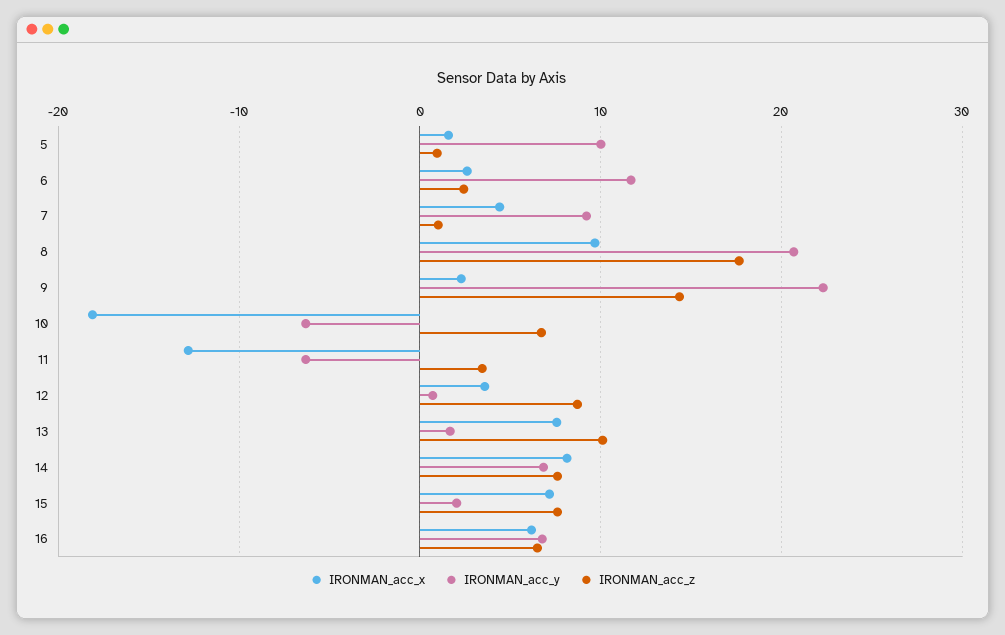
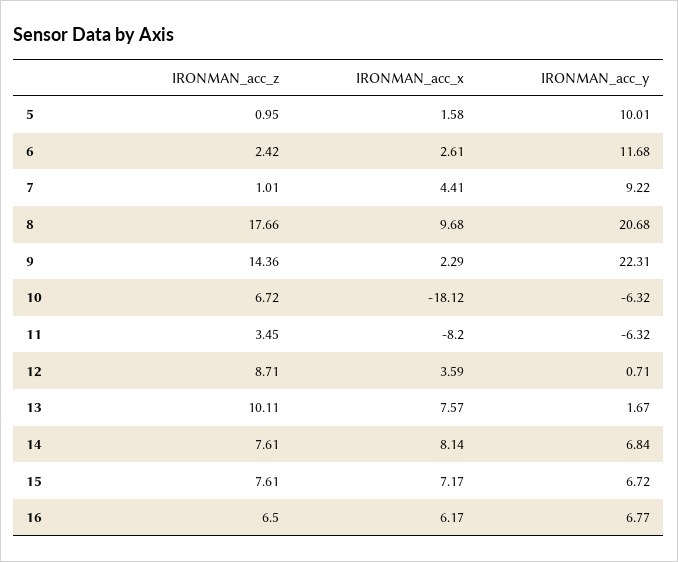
  {
    "IRONMAN_acc_x": {
      "5": 1.58,
      "6": 2.61,
      "7": 4.41,
      "8": 9.68,
      "9": 2.29,
      "10": -18.12,
-     "11": -13,
+     "11": -8.2,
      "12": 3.59,
      "13": 7.57,
      "14": 8.14,
      "15": 7.17,
      "16": 6.17
    },
    "IRONMAN_acc_y": {
      "5": 10.01,
      "6": 11.68,
      "7": 9.22,
      "8": 20.68,
      "9": 22.31,
      "10": -6.32,
      "11": -6.32,
      "12": 0.71,
      "13": 1.67,
      "14": 6.84,
-     "15": 2,
+     "15": 6.72,
      "16": 6.77
    },
    "IRONMAN_acc_z": {
      "5": 0.95,
      "6": 2.42,
      "7": 1.01,
      "8": 17.66,
      "9": 14.36,
      "10": 6.72,
      "11": 3.45,
      "12": 8.71,
      "13": 10.11,
      "14": 7.61,
      "15": 7.61,
      "16": 6.5
    }
  }

